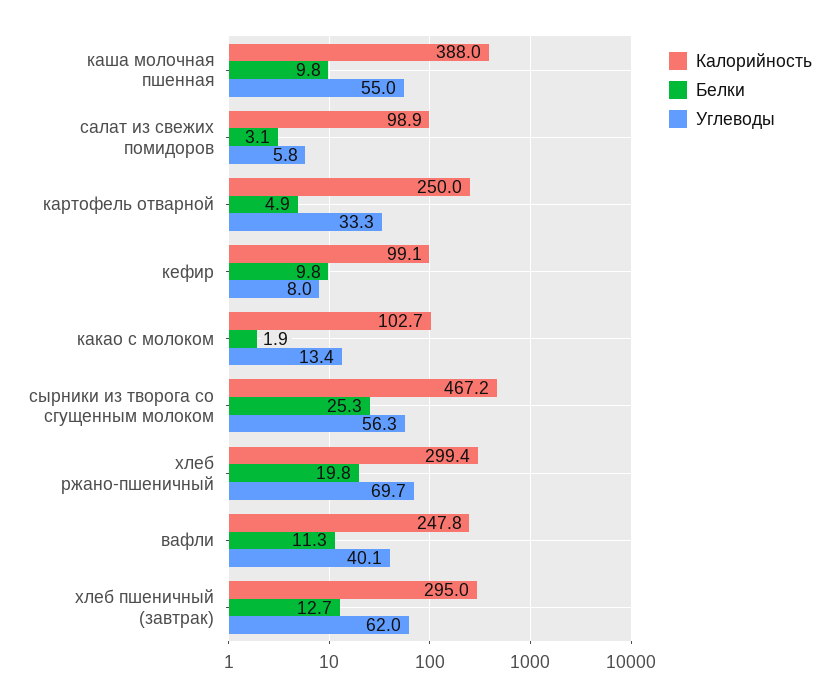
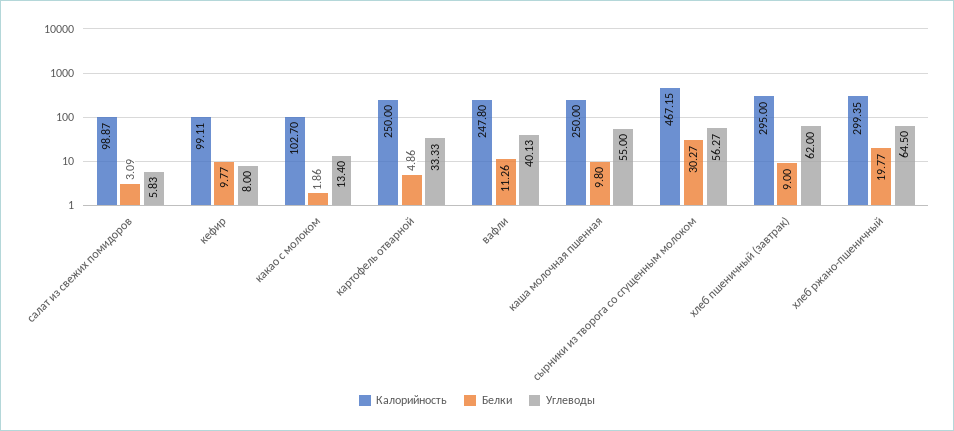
  {
    "Калорийность": {
-     "каша молочная пшенная": 388,
+     "каша молочная пшенная": 250,
      "салат из свежих помидоров": 98.87,
      "картофель отварной": 250,
      "кефир": 99.11,
      "какао с молоком": 102.7,
      "сырники из творога со сгущенным молоком": 467.15,
      "хлеб ржано-пшеничный": 299.35,
      "вафли": 247.8,
      "хлеб пшеничный (завтрак)": 295
    },
    "Белки": {
      "каша молочная пшенная": 9.8,
      "салат из свежих помидоров": 3.09,
      "картофель отварной": 4.86,
      "кефир": 9.77,
      "какао с молоком": 1.86,
-     "сырники из творога со сгущенным молоком": 25.3,
+     "сырники из творога со сгущенным молоком": 30.27,
      "хлеб ржано-пшеничный": 19.77,
      "вафли": 11.26,
-     "хлеб пшеничный (завтрак)": 12.7
+     "хлеб пшеничный (завтрак)": 9
    },
    "Углеводы": {
      "каша молочная пшенная": 55,
      "салат из свежих помидоров": 5.83,
      "картофель отварной": 33.33,
      "кефир": 8,
      "какао с молоком": 13.4,
      "сырники из творога со сгущенным молоком": 56.27,
-     "хлеб ржано-пшеничный": 69.7,
+     "хлеб ржано-пшеничный": 64.5,
      "вафли": 40.13,
      "хлеб пшеничный (завтрак)": 62
    }
  }

